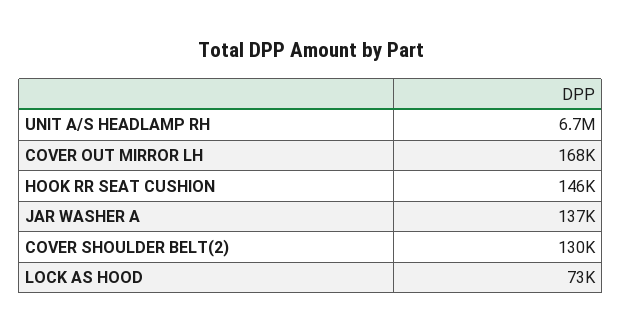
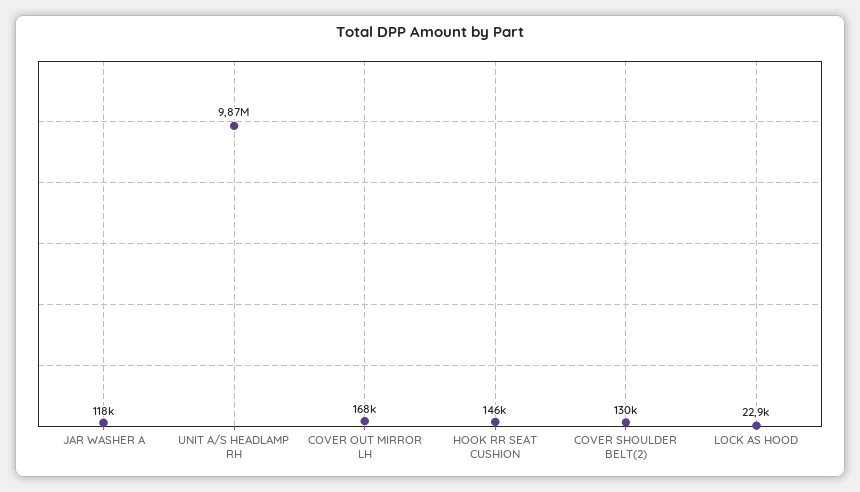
  {
-   "UNIT A/S HEADLAMP RH": 6700000,
+   "UNIT A/S HEADLAMP RH": 9870000,
    "COVER OUT MIRROR LH": 168000,
    "HOOK RR SEAT CUSHION": 146000,
-   "JAR WASHER A": 137000,
+   "JAR WASHER A": 118000,
    "COVER SHOULDER BELT(2)": 130000,
-   "LOCK AS HOOD": 73000
+   "LOCK AS HOOD": 22900
  }

